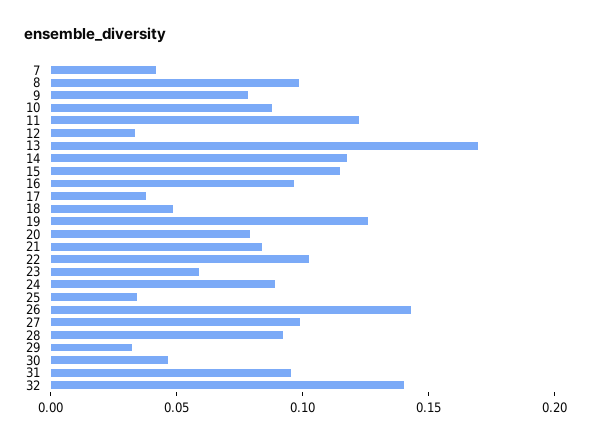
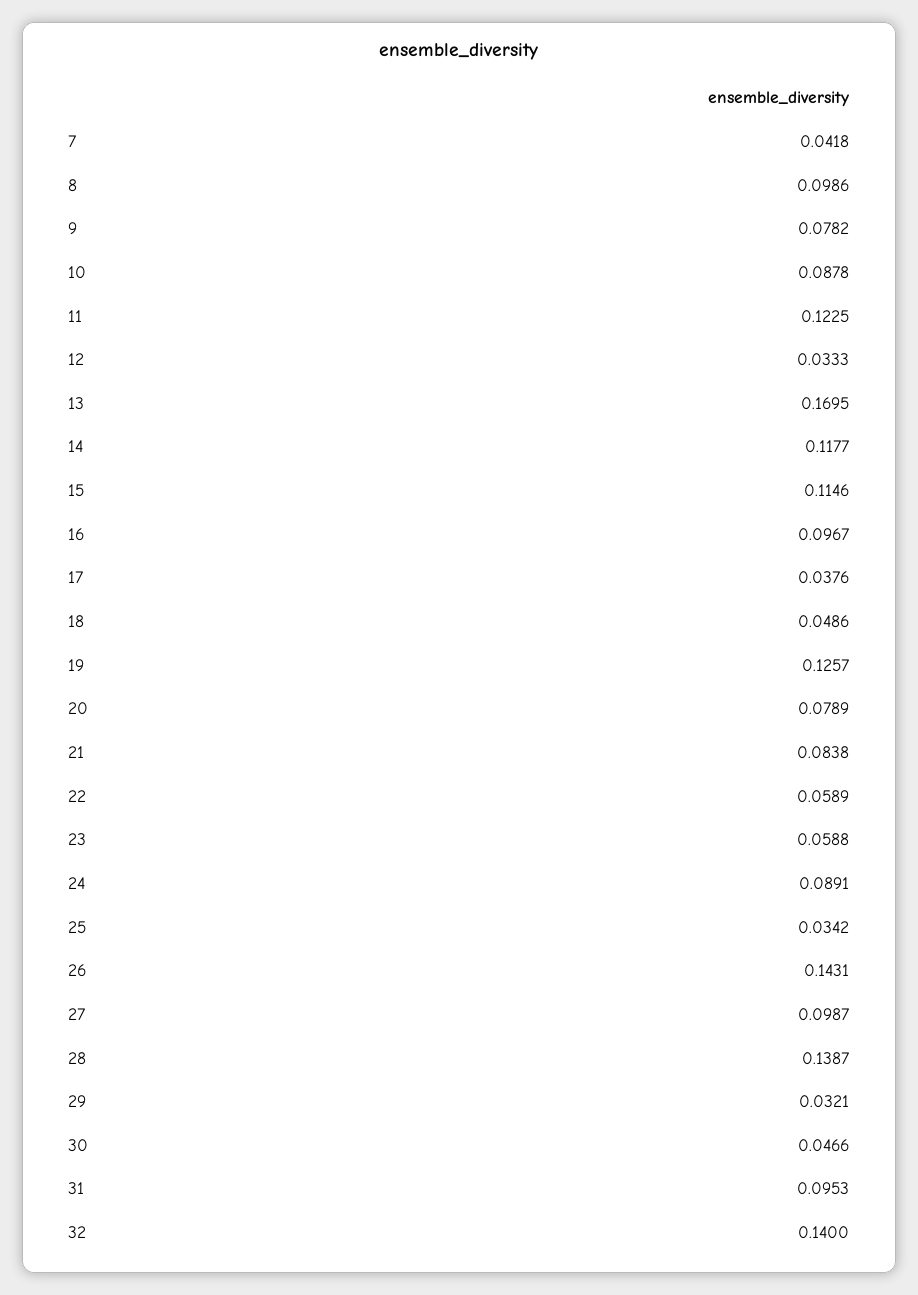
  {
    "7": 0.0418,
    "8": 0.0986,
    "9": 0.0782,
    "10": 0.0878,
    "11": 0.1225,
    "12": 0.0333,
    "13": 0.1695,
    "14": 0.1177,
    "15": 0.1146,
    "16": 0.0967,
    "17": 0.0376,
    "18": 0.0486,
    "19": 0.1257,
    "20": 0.0789,
    "21": 0.0838,
-   "22": 0.1,
+   "22": 0.0589,
    "23": 0.0588,
    "24": 0.0891,
    "25": 0.0342,
    "26": 0.1431,
    "27": 0.0987,
-   "28": 0.09,
+   "28": 0.1387,
    "29": 0.0321,
    "30": 0.0466,
    "31": 0.0953,
    "32": 0.14
  }

